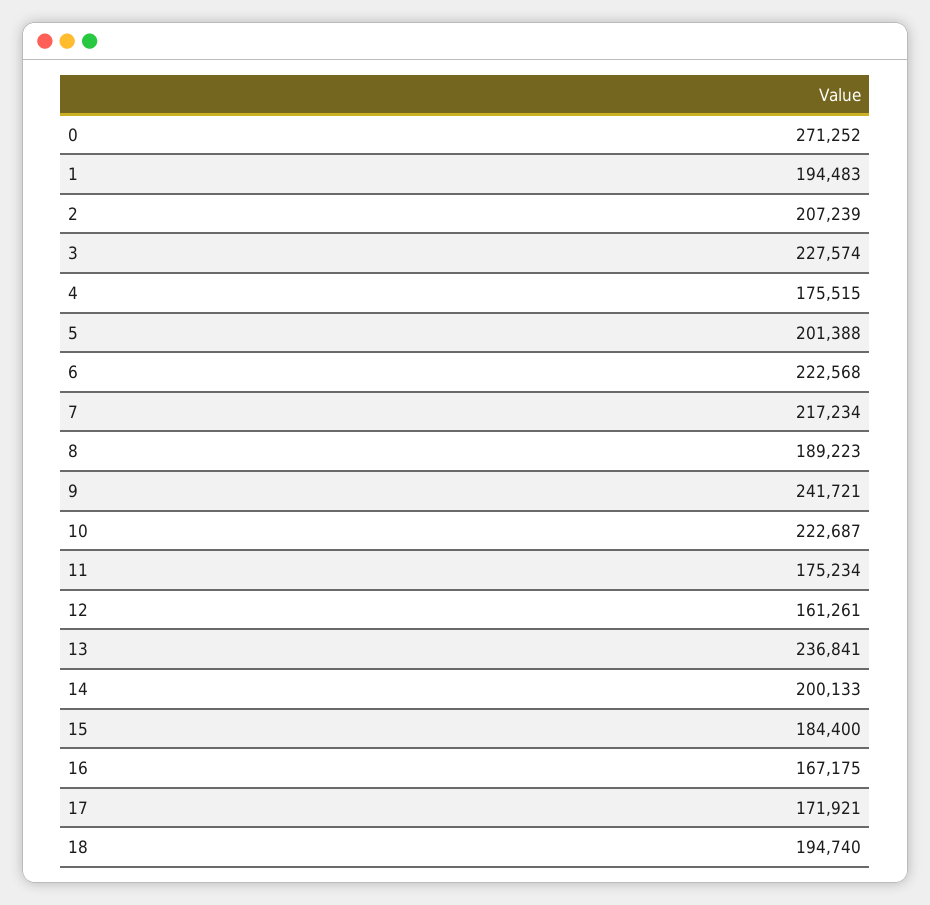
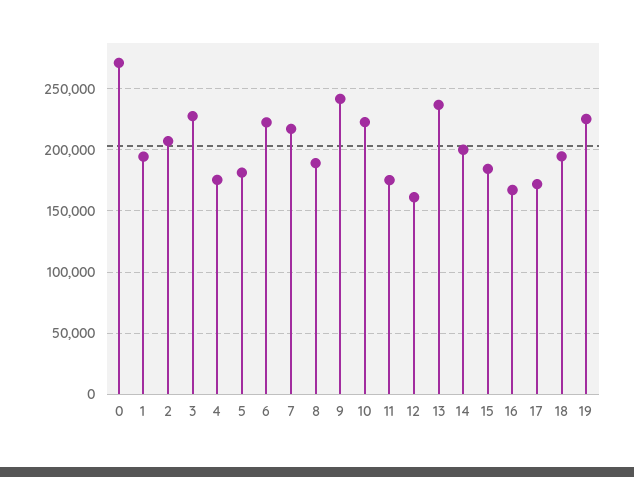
  {
    "0": 271252,
    "1": 194483,
    "2": 207239,
    "3": 227574,
    "4": 175515,
-   "5": 201388,
+   "5": 180000,
    "6": 222568,
    "7": 217234,
    "8": 189223,
    "9": 241721,
    "10": 222687,
    "11": 175234,
    "12": 161261,
    "13": 236841,
    "14": 200133,
    "15": 184400,
    "16": 167175,
    "17": 171921,
-   "18": 194740
+   "18": 194740,
+   "19": 225000
  }

